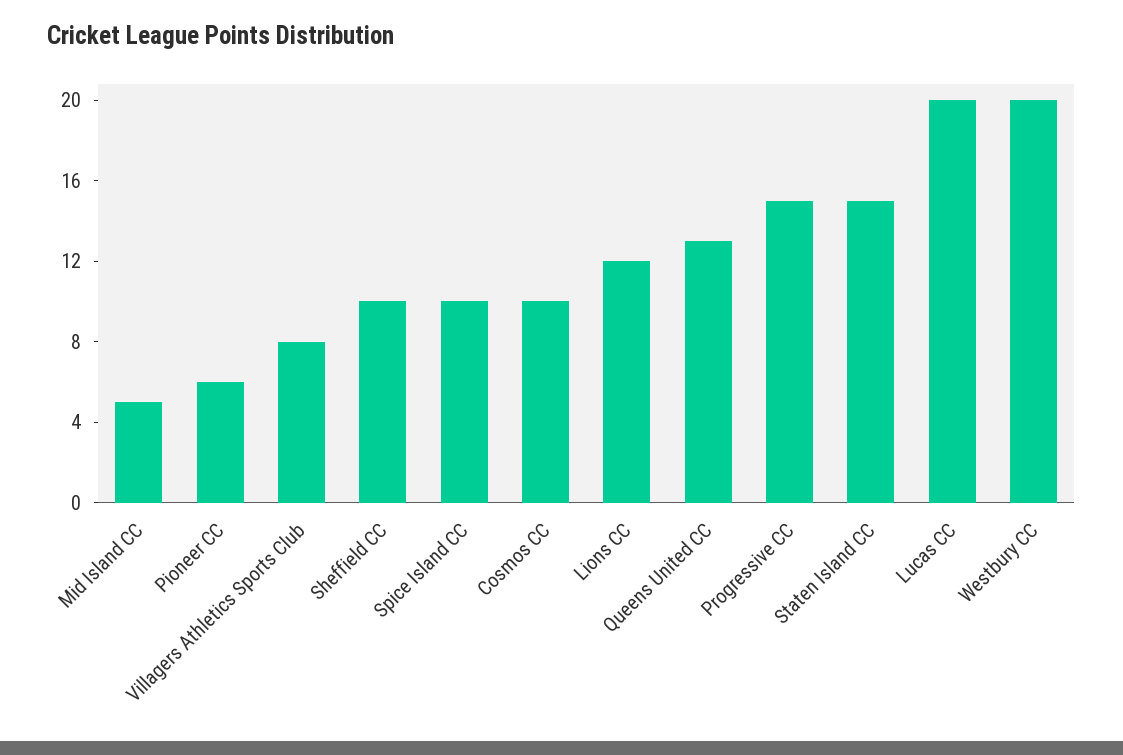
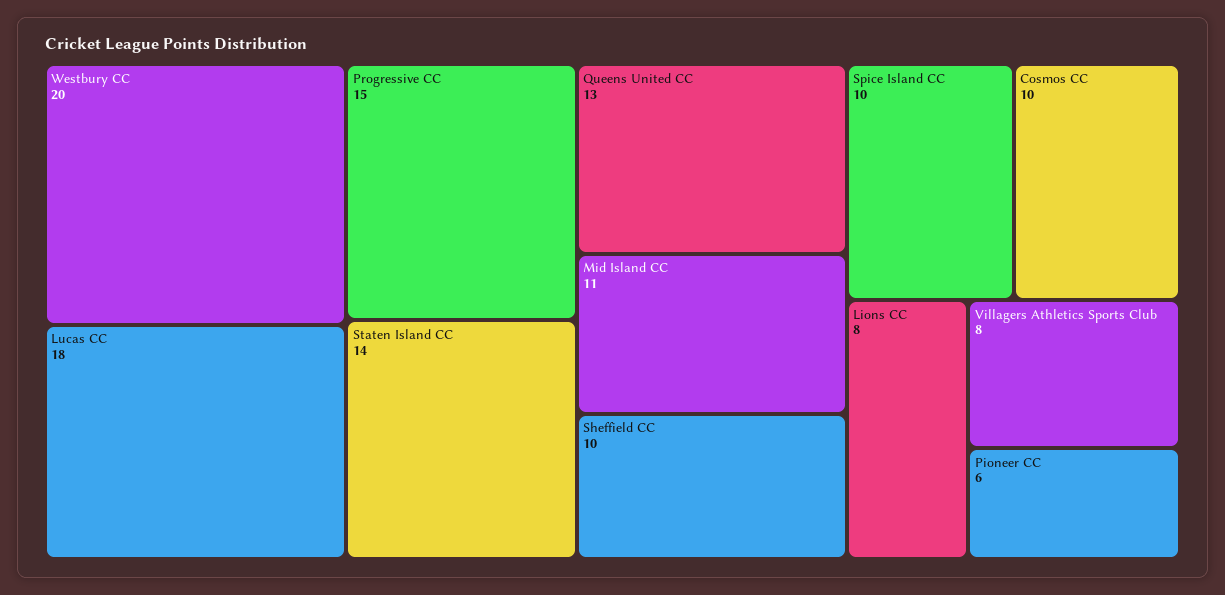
  {
-   "Mid Island CC": 5,
+   "Mid Island CC": 11,
    "Pioneer CC": 6,
    "Villagers Athletics Sports Club": 8,
    "Sheffield CC": 10,
    "Spice Island CC": 10,
    "Cosmos CC": 10,
-   "Lions CC": 12,
+   "Lions CC": 8,
    "Queens United CC": 13,
    "Progressive CC": 15,
-   "Staten Island CC": 15,
+   "Staten Island CC": 14,
-   "Lucas CC": 20,
+   "Lucas CC": 18,
    "Westbury CC": 20
  }

